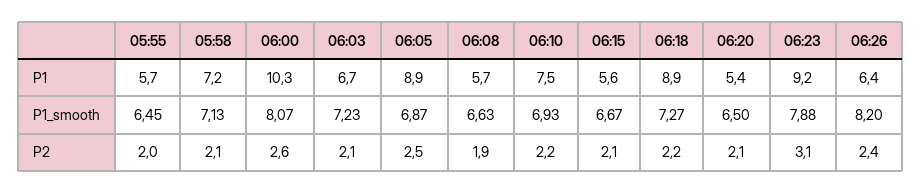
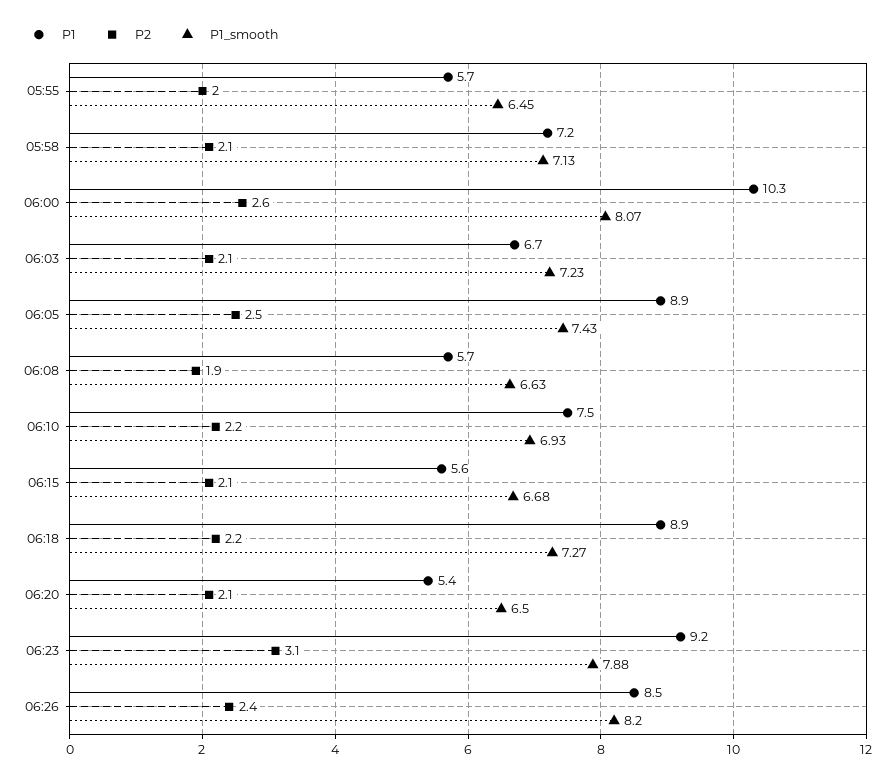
  {
    "P1": {
      "05:55": 5.7,
      "05:58": 7.2,
      "06:00": 10.3,
      "06:03": 6.7,
      "06:05": 8.9,
      "06:08": 5.7,
      "06:10": 7.5,
      "06:15": 5.6,
      "06:18": 8.9,
      "06:20": 5.4,
      "06:23": 9.2,
-     "06:26": 6.4
+     "06:26": 8.5
    },
    "P1_smooth": {
      "05:55": 6.45,
      "05:58": 7.13,
      "06:00": 8.07,
      "06:03": 7.23,
-     "06:05": 6.87,
+     "06:05": 7.43,
      "06:08": 6.63,
      "06:10": 6.93,
-     "06:15": 6.67,
+     "06:15": 6.68,
      "06:18": 7.27,
      "06:20": 6.5,
      "06:23": 7.88,
      "06:26": 8.2
    },
    "P2": {
      "05:55": 2,
      "05:58": 2.1,
      "06:00": 2.6,
      "06:03": 2.1,
      "06:05": 2.5,
      "06:08": 1.9,
      "06:10": 2.2,
      "06:15": 2.1,
      "06:18": 2.2,
      "06:20": 2.1,
      "06:23": 3.1,
      "06:26": 2.4
    }
  }

